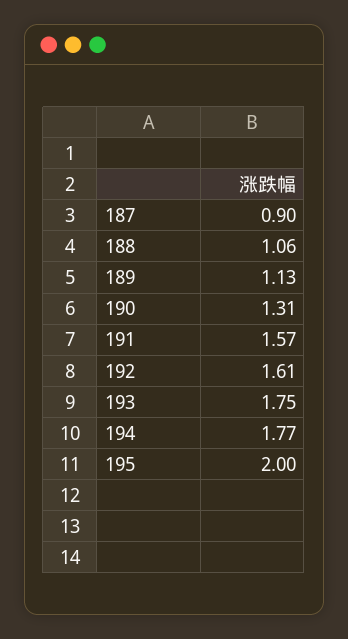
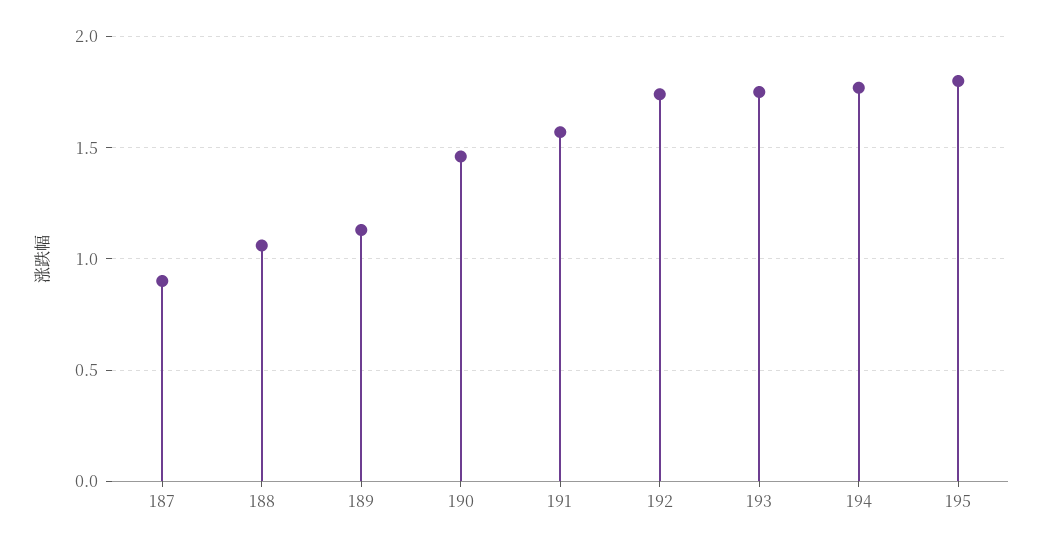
  {
    "187": 0.9,
    "188": 1.06,
    "189": 1.13,
-   "190": 1.31,
+   "190": 1.45,
    "191": 1.57,
-   "192": 1.61,
+   "192": 1.75,
    "193": 1.75,
    "194": 1.77,
-   "195": 2
+   "195": 1.8
  }

